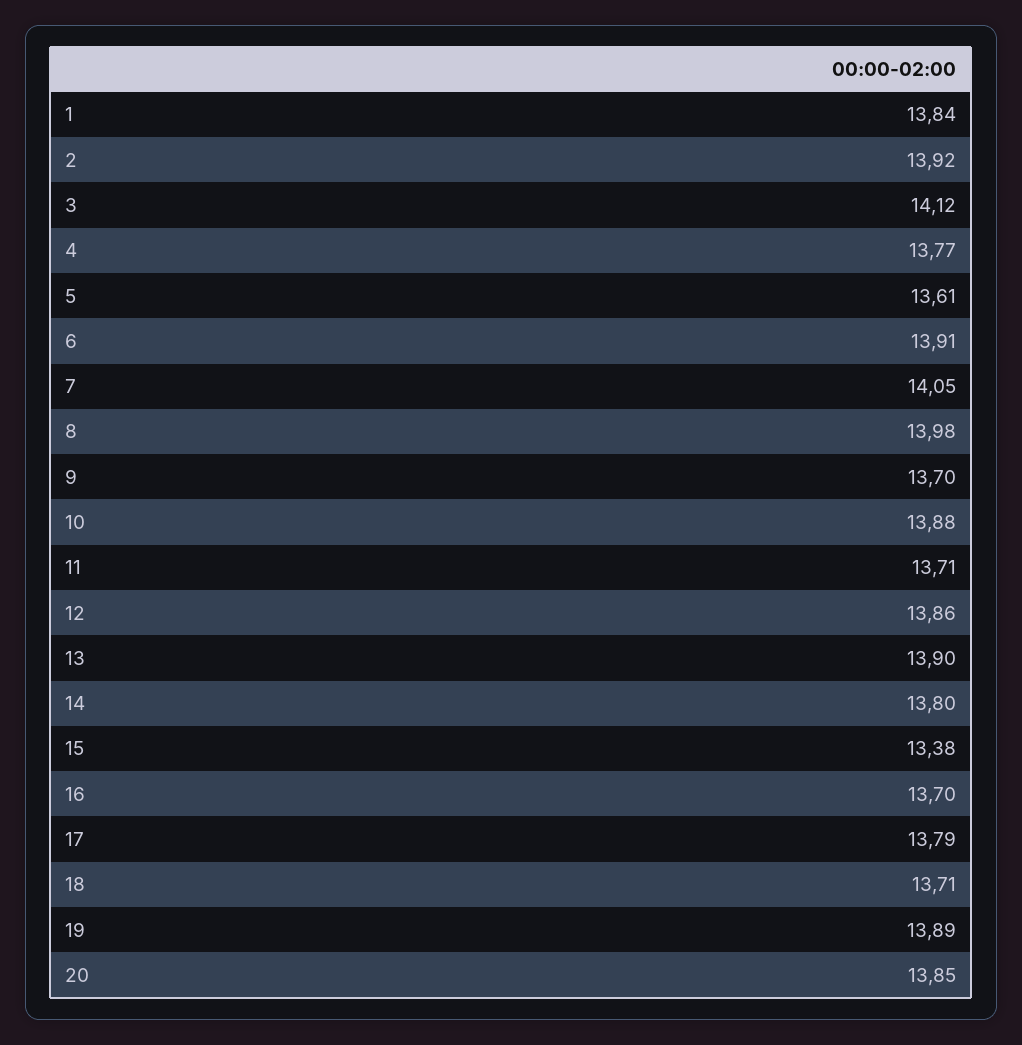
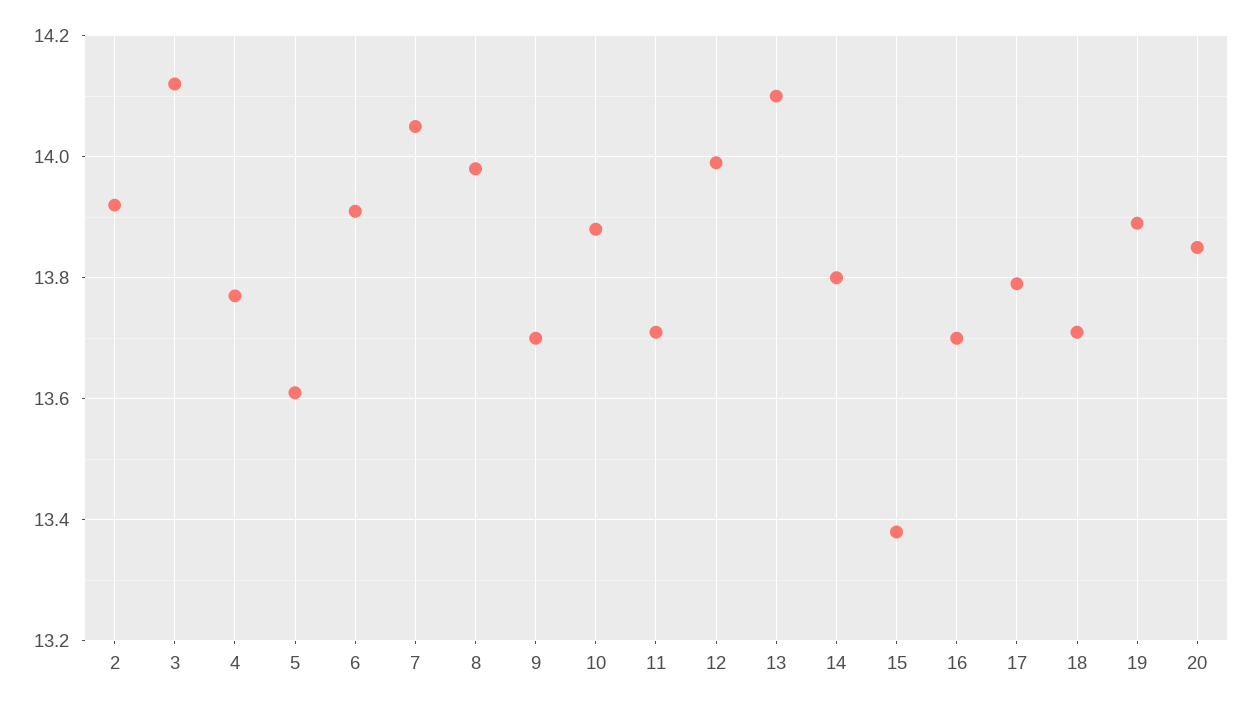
  {
-   "1": 13.84,
    "2": 13.92,
    "3": 14.12,
    "4": 13.77,
    "5": 13.61,
    "6": 13.91,
    "7": 14.05,
    "8": 13.98,
    "9": 13.7,
    "10": 13.88,
    "11": 13.71,
-   "12": 13.86,
+   "12": 14,
-   "13": 13.9,
+   "13": 14.1,
    "14": 13.8,
    "15": 13.38,
    "16": 13.7,
    "17": 13.79,
    "18": 13.71,
    "19": 13.89,
    "20": 13.85
  }

